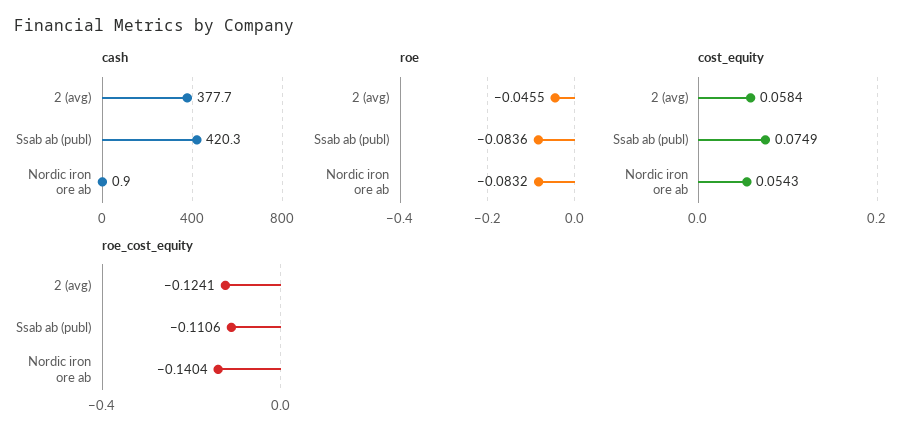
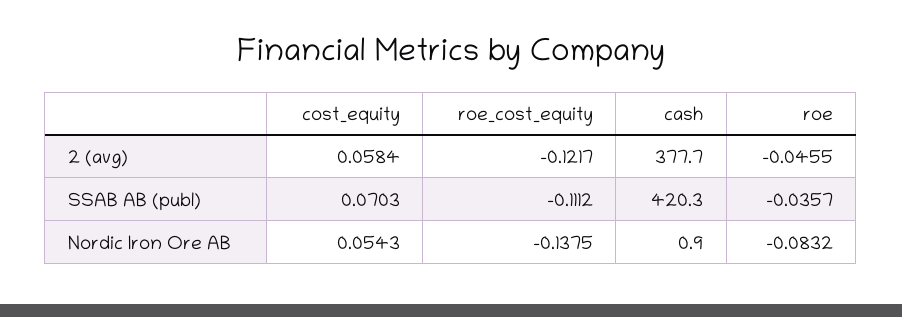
  {
    "cash": {
      "2 (avg)": 377.7,
      "Ssab ab (publ)": 420.3,
      "Nordic iron ore ab": 0.9
    },
    "roe": {
      "2 (avg)": -0.0455,
-     "Ssab ab (publ)": -0.0836,
+     "Ssab ab (publ)": -0.0357,
      "Nordic iron ore ab": -0.0832
    },
    "cost_equity": {
      "2 (avg)": 0.0584,
-     "Ssab ab (publ)": 0.0749,
+     "Ssab ab (publ)": 0.0703,
      "Nordic iron ore ab": 0.0543
    },
    "roe_cost_equity": {
-     "2 (avg)": -0.1241,
+     "2 (avg)": -0.1217,
-     "Ssab ab (publ)": -0.1106,
+     "Ssab ab (publ)": -0.1112,
-     "Nordic iron ore ab": -0.1404
+     "Nordic iron ore ab": -0.1375
    }
  }

